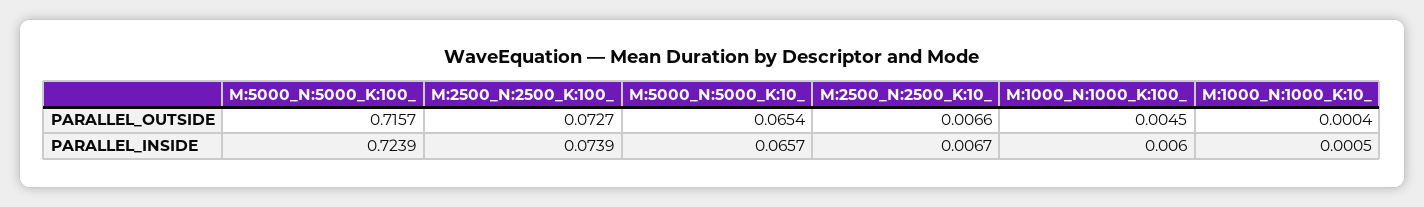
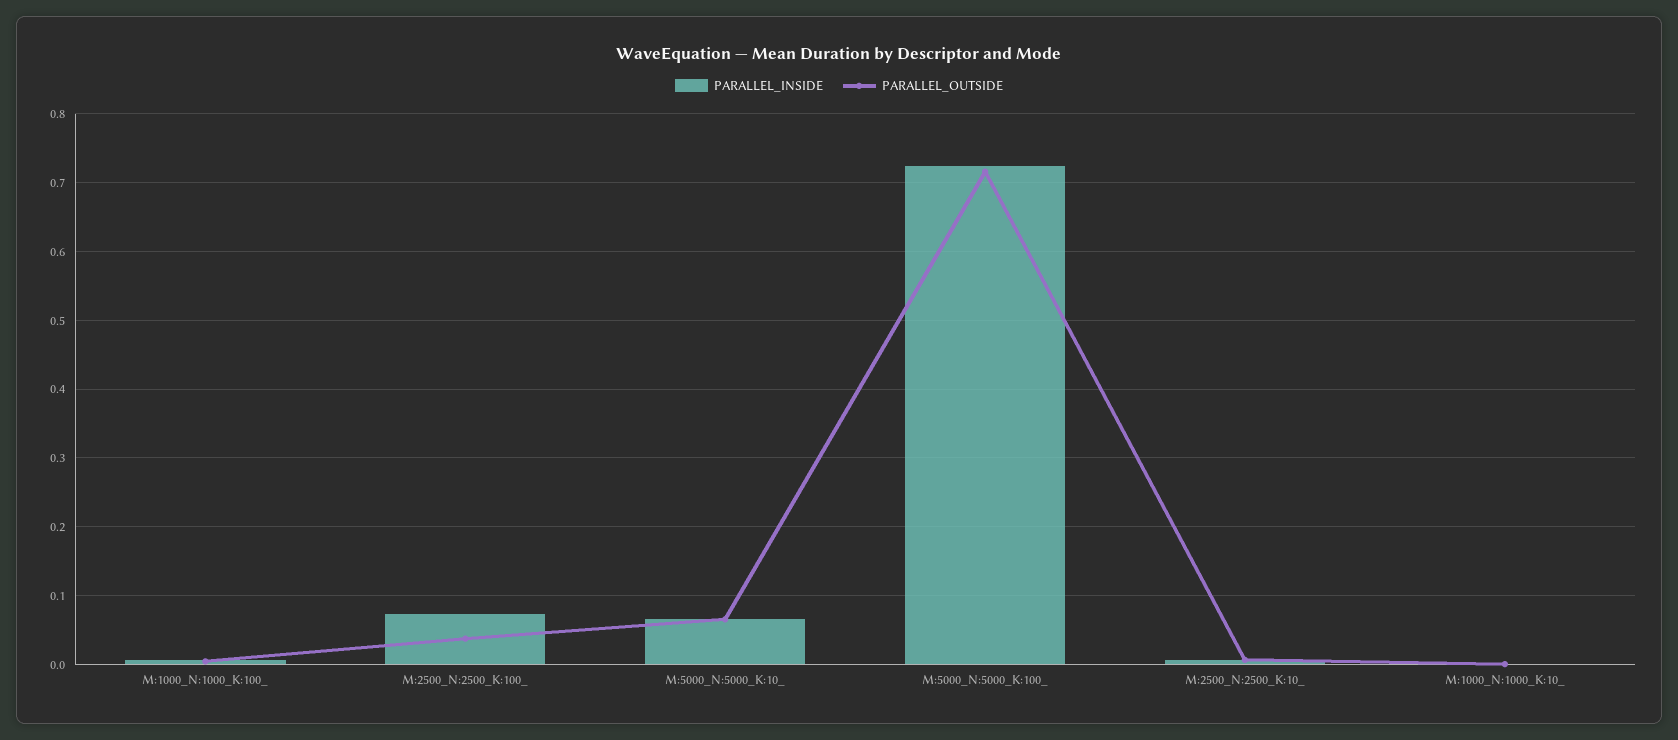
  {
    "PARALLEL_OUTSIDE": {
      "M:5000_N:5000_K:100_": 0.7157,
-     "M:2500_N:2500_K:100_": 0.0727,
+     "M:2500_N:2500_K:100_": 0.04,
      "M:5000_N:5000_K:10_": 0.0654,
      "M:2500_N:2500_K:10_": 0.0066,
      "M:1000_N:1000_K:100_": 0.0045,
      "M:1000_N:1000_K:10_": 0.0004
    },
    "PARALLEL_INSIDE": {
      "M:5000_N:5000_K:100_": 0.7239,
      "M:2500_N:2500_K:100_": 0.0739,
      "M:5000_N:5000_K:10_": 0.0657,
      "M:2500_N:2500_K:10_": 0.0067,
      "M:1000_N:1000_K:100_": 0.006,
      "M:1000_N:1000_K:10_": 0.0005
    }
  }

